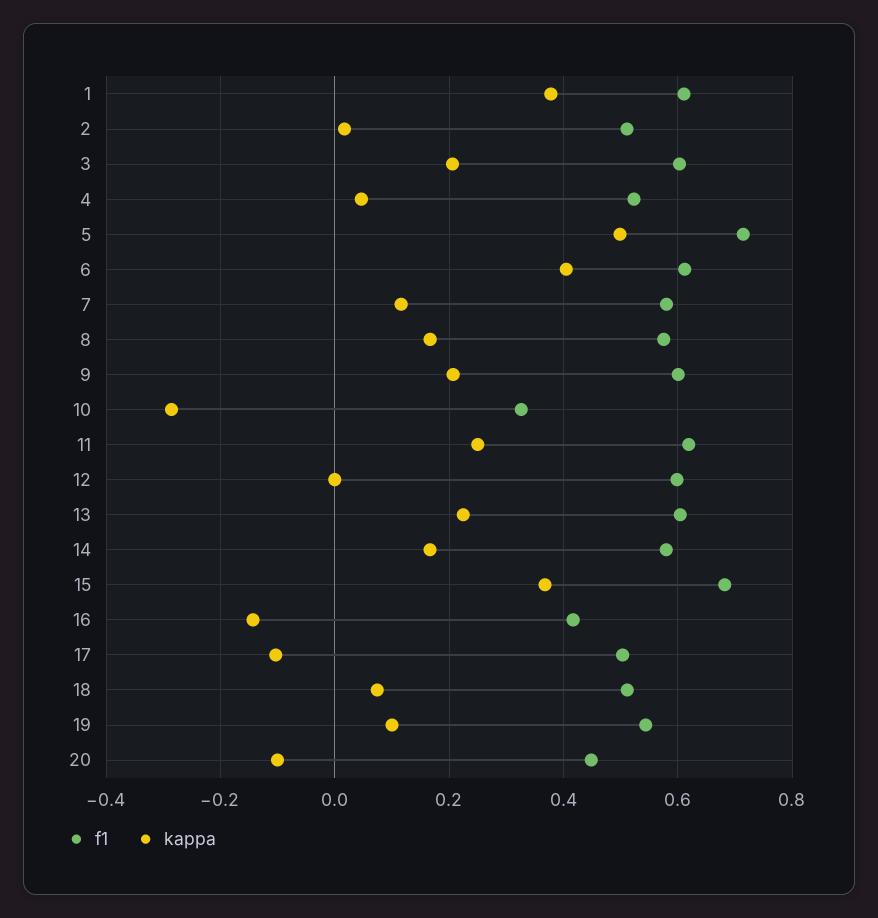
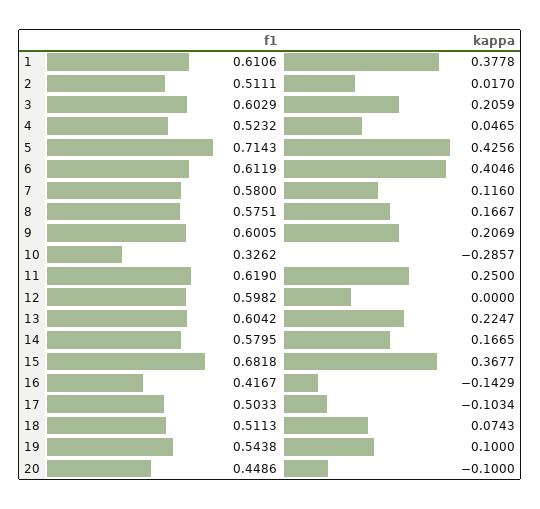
  {
    "f1": {
      "1": 0.6106,
      "2": 0.5111,
      "3": 0.6029,
      "4": 0.5232,
      "5": 0.7143,
      "6": 0.6119,
      "7": 0.58,
      "8": 0.5751,
      "9": 0.6005,
      "10": 0.3262,
      "11": 0.619,
      "12": 0.5982,
      "13": 0.6042,
      "14": 0.5795,
      "15": 0.6818,
      "16": 0.4167,
      "17": 0.5033,
      "18": 0.5113,
      "19": 0.5438,
      "20": 0.4486
    },
    "kappa": {
      "1": 0.3778,
      "2": 0.017,
      "3": 0.2059,
      "4": 0.0465,
-     "5": 0.5,
+     "5": 0.4256,
      "6": 0.4046,
      "7": 0.116,
      "8": 0.1667,
      "9": 0.2069,
      "10": -0.2857,
      "11": 0.25,
      "12": 0,
      "13": 0.2247,
      "14": 0.1665,
      "15": 0.3677,
      "16": -0.1429,
      "17": -0.1034,
      "18": 0.0743,
      "19": 0.1,
      "20": -0.1
    }
  }

